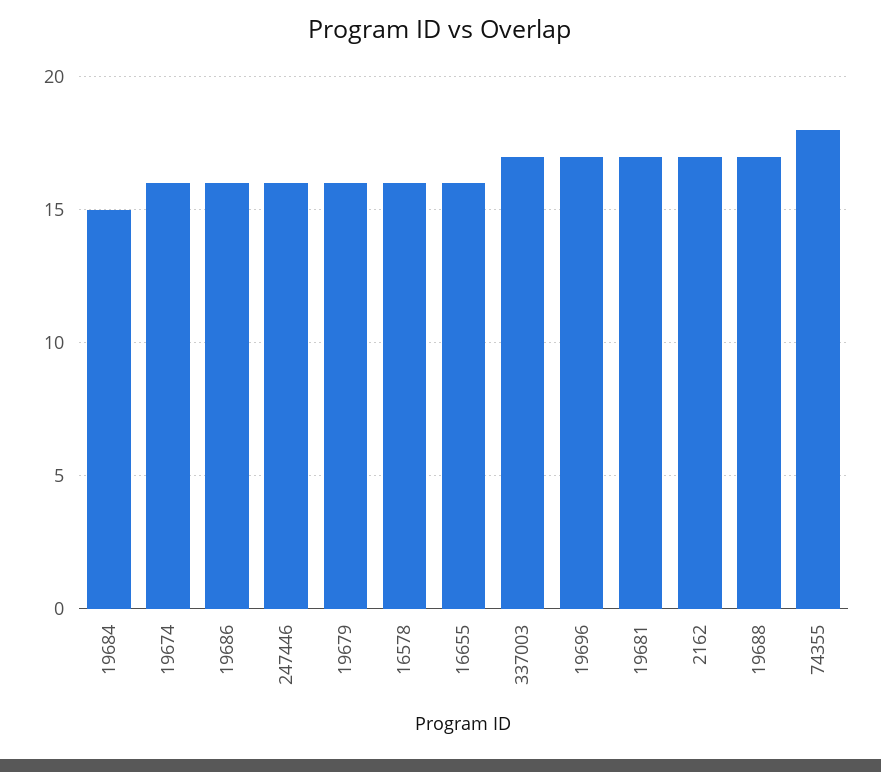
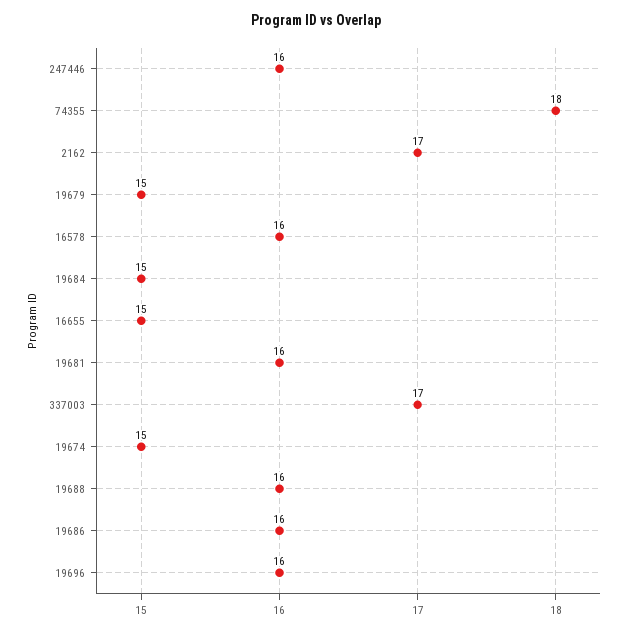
  {
    "19684": 15,
-   "19674": 16,
+   "19674": 15,
    "19686": 16,
    "247446": 16,
-   "19679": 16,
+   "19679": 15,
    "16578": 16,
-   "16655": 16,
+   "16655": 15,
    "337003": 17,
-   "19696": 17,
+   "19696": 16,
-   "19681": 17,
+   "19681": 16,
    "2162": 17,
-   "19688": 17,
+   "19688": 16,
    "74355": 18
  }

